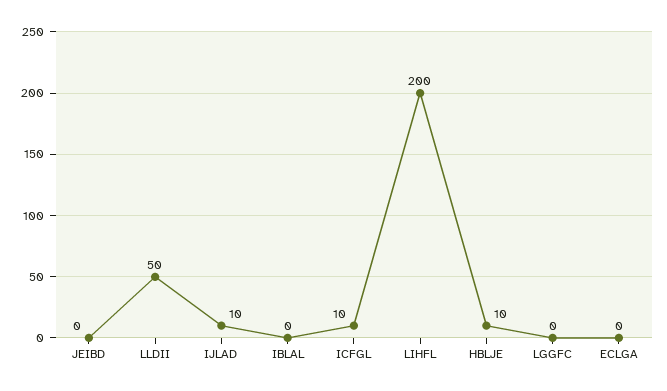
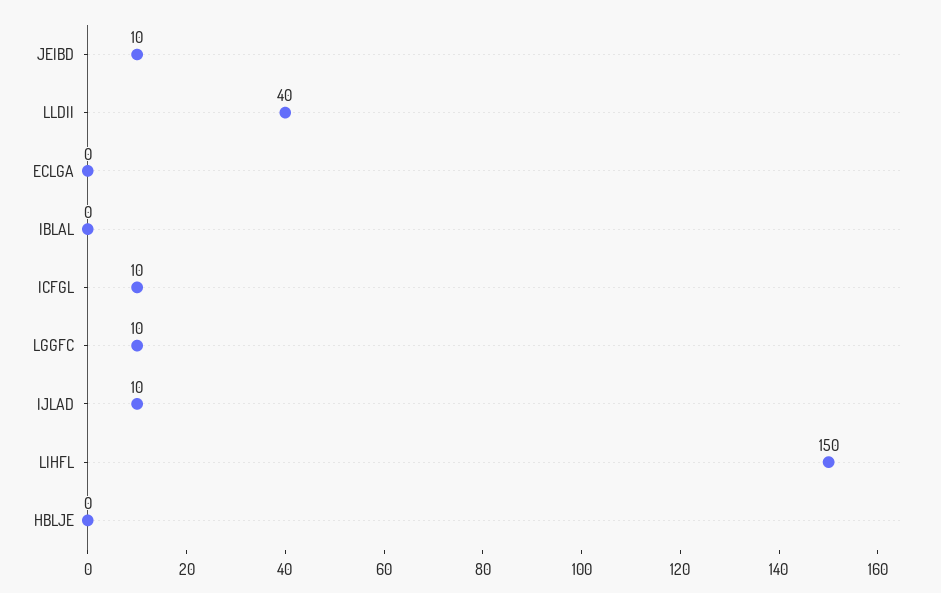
  {
-   "JEIBD": 0,
+   "JEIBD": 10,
-   "LLDII": 50,
+   "LLDII": 40,
    "IJLAD": 10,
    "IBLAL": 0,
    "ICFGL": 10,
-   "LIHFL": 200,
+   "LIHFL": 150,
-   "HBLJE": 10,
+   "HBLJE": 0,
-   "LGGFC": 0,
+   "LGGFC": 10,
    "ECLGA": 0
  }

